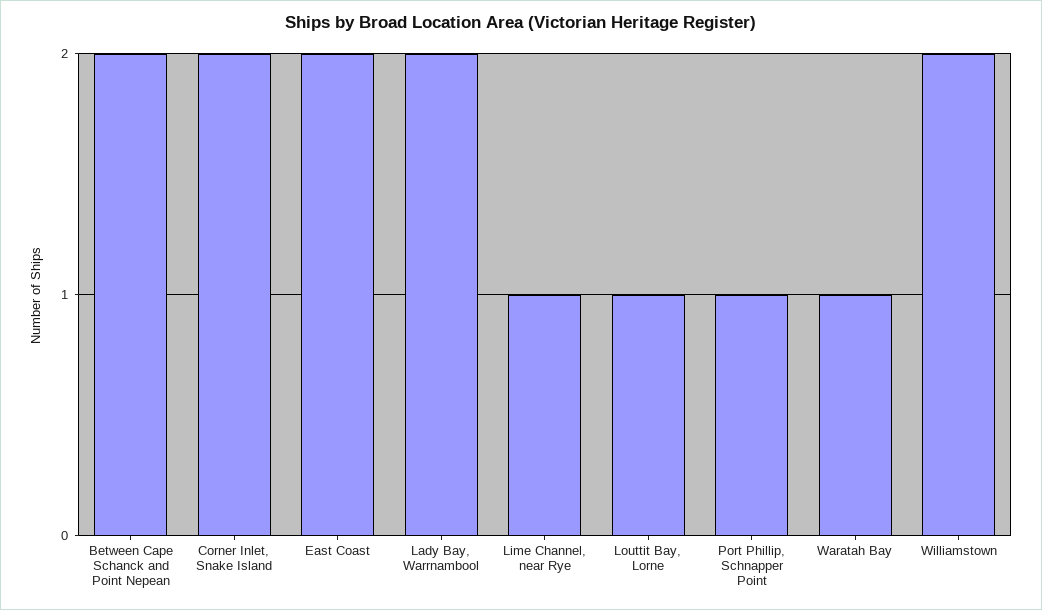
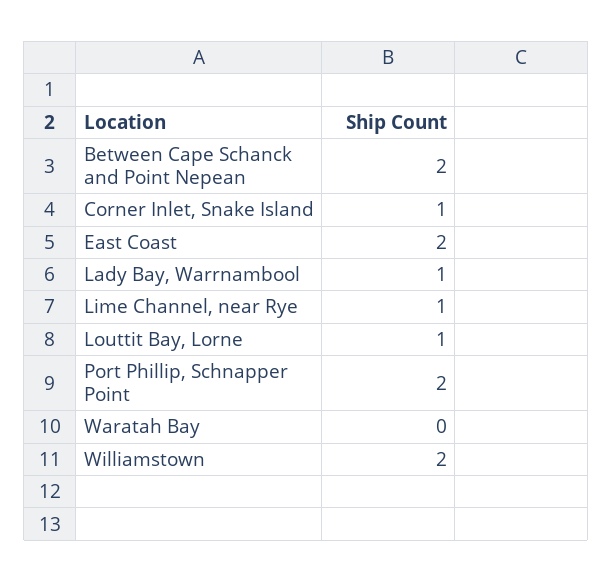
  {
    "Between Cape Schanck and Point Nepean": 2,
-   "Corner Inlet, Snake Island": 2,
+   "Corner Inlet, Snake Island": 1,
    "East Coast": 2,
-   "Lady Bay, Warrnambool": 2,
+   "Lady Bay, Warrnambool": 1,
    "Lime Channel, near Rye": 1,
    "Louttit Bay, Lorne": 1,
-   "Port Phillip, Schnapper Point": 1,
+   "Port Phillip, Schnapper Point": 2,
-   "Waratah Bay": 1,
+   "Waratah Bay": 0,
    "Williamstown": 2
  }

